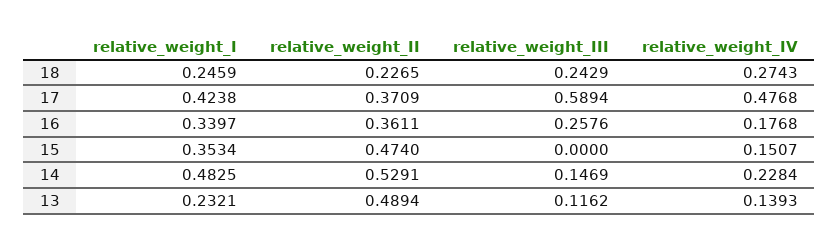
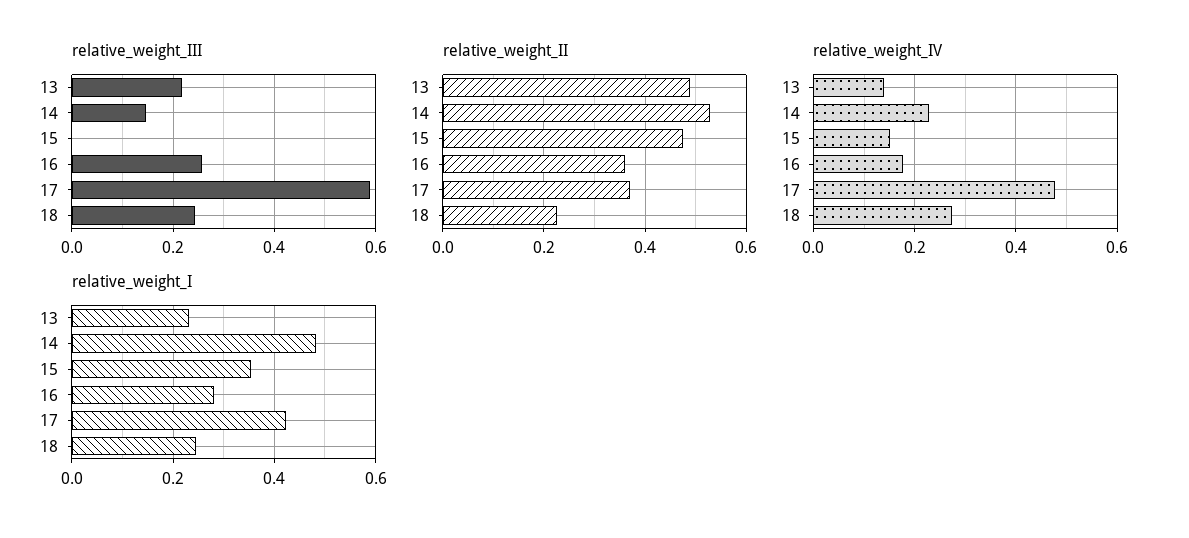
  {
    "relative_weight_I": {
      "18": 0.2459,
      "17": 0.4238,
-     "16": 0.3397,
+     "16": 0.28,
      "15": 0.3534,
      "14": 0.4825,
      "13": 0.2321
    },
    "relative_weight_II": {
      "18": 0.2265,
      "17": 0.3709,
      "16": 0.3611,
      "15": 0.474,
      "14": 0.5291,
      "13": 0.4894
    },
    "relative_weight_III": {
      "18": 0.2429,
      "17": 0.5894,
      "16": 0.2576,
      "15": 0,
      "14": 0.1469,
-     "13": 0.1162
+     "13": 0.22
    },
    "relative_weight_IV": {
      "18": 0.2743,
      "17": 0.4768,
      "16": 0.1768,
      "15": 0.1507,
      "14": 0.2284,
      "13": 0.1393
    }
  }

